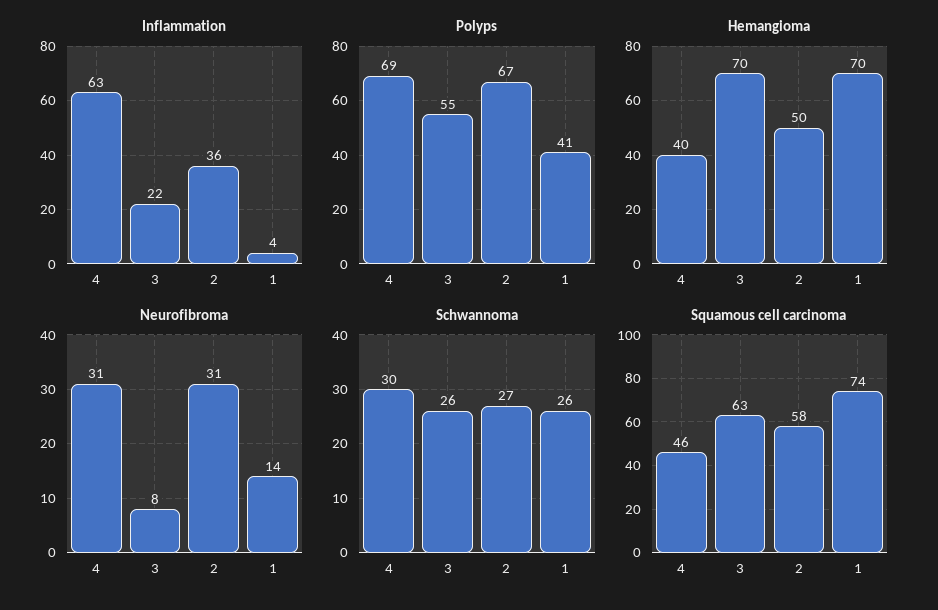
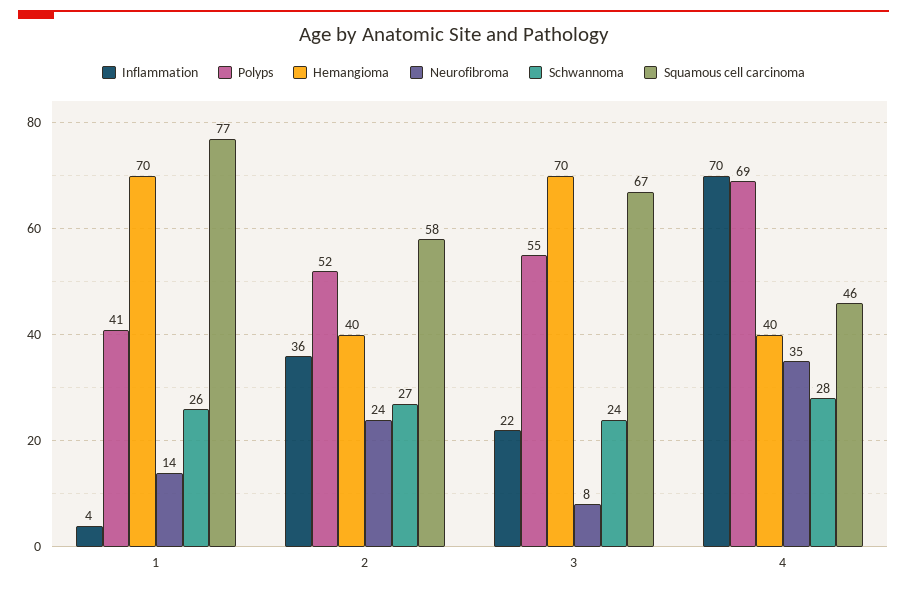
  {
    "Inflammation": {
-     "4": 63,
+     "4": 70,
      "3": 22,
      "2": 36,
      "1": 4
    },
    "Polyps": {
      "4": 69,
      "3": 55,
-     "2": 67,
+     "2": 52,
      "1": 41
    },
    "Hemangioma": {
      "4": 40,
      "3": 70,
-     "2": 50,
+     "2": 40,
      "1": 70
    },
    "Neurofibroma": {
-     "4": 31,
+     "4": 35,
      "3": 8,
-     "2": 31,
+     "2": 24,
      "1": 14
    },
    "Schwannoma": {
-     "4": 30,
+     "4": 28,
-     "3": 26,
+     "3": 24,
      "2": 27,
      "1": 26
    },
    "Squamous cell carcinoma": {
      "4": 46,
-     "3": 63,
+     "3": 67,
      "2": 58,
-     "1": 74
+     "1": 77
    }
  }

